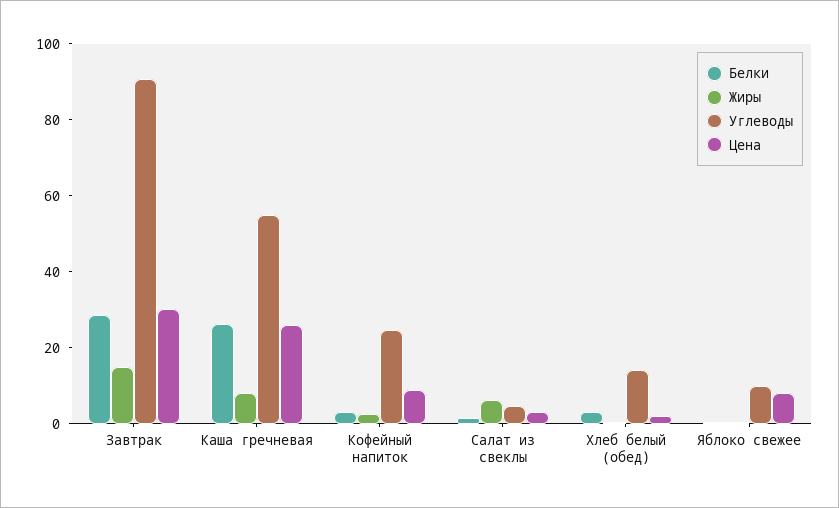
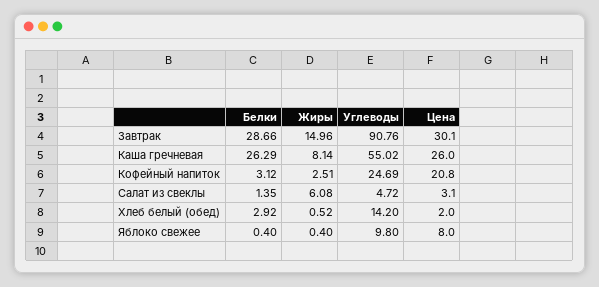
  {
    "Белки": {
      "Завтрак": 28.66,
      "Каша гречневая": 26.29,
      "Кофейный напиток": 3.12,
      "Салат из свеклы": 1.35,
      "Хлеб белый (обед)": 2.92,
      "Яблоко свежее": 0.4
    },
    "Жиры": {
      "Завтрак": 14.96,
      "Каша гречневая": 8.14,
      "Кофейный напиток": 2.51,
      "Салат из свеклы": 6.08,
      "Хлеб белый (обед)": 0.52,
      "Яблоко свежее": 0.4
    },
    "Углеводы": {
      "Завтрак": 90.76,
      "Каша гречневая": 55.02,
      "Кофейный напиток": 24.69,
      "Салат из свеклы": 4.72,
      "Хлеб белый (обед)": 14.2,
      "Яблоко свежее": 9.8
    },
    "Цена": {
      "Завтрак": 30.1,
      "Каша гречневая": 26,
-     "Кофейный напиток": 10,
+     "Кофейный напиток": 20.8,
      "Салат из свеклы": 3.1,
      "Хлеб белый (обед)": 2,
      "Яблоко свежее": 8
    }
  }

